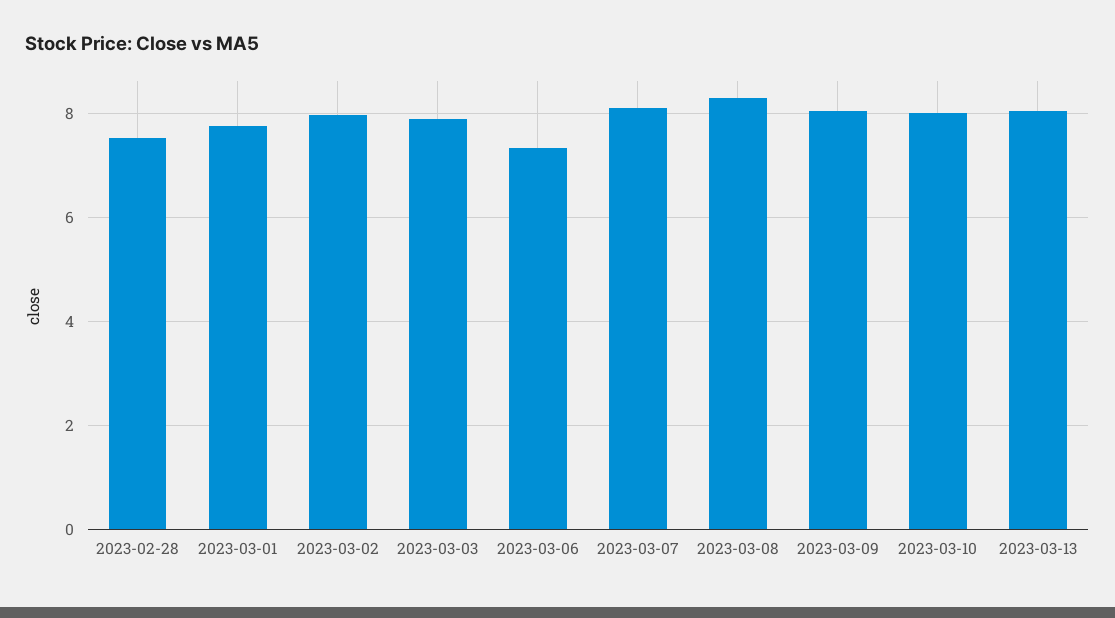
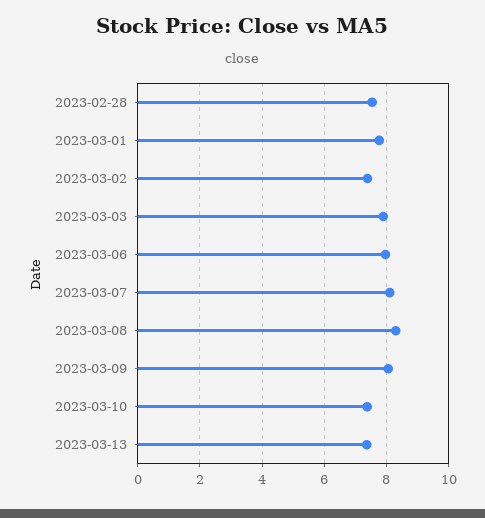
  {
    "2023-02-28": 7.6,
    "2023-03-01": 7.8,
-   "2023-03-02": 8,
+   "2023-03-02": 7.4,
    "2023-03-03": 8,
-   "2023-03-06": 7.4,
+   "2023-03-06": 8,
    "2023-03-07": 8.2,
    "2023-03-08": 8.4,
    "2023-03-09": 8,
-   "2023-03-10": 8,
+   "2023-03-10": 7.4,
-   "2023-03-13": 8
+   "2023-03-13": 7.4
  }

